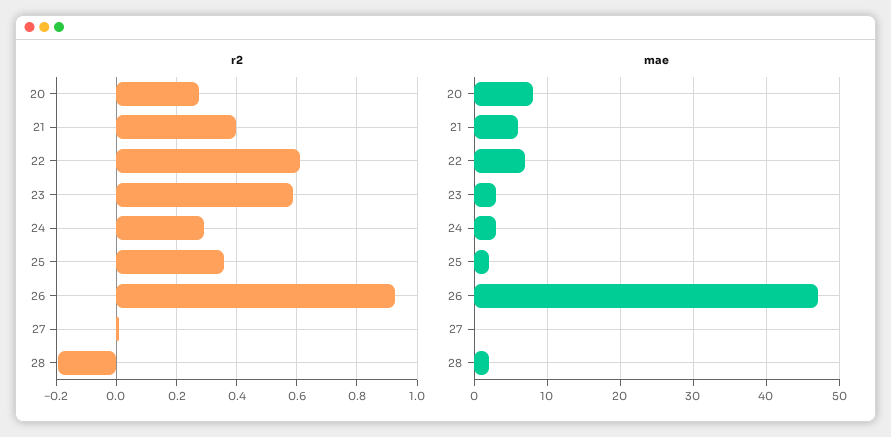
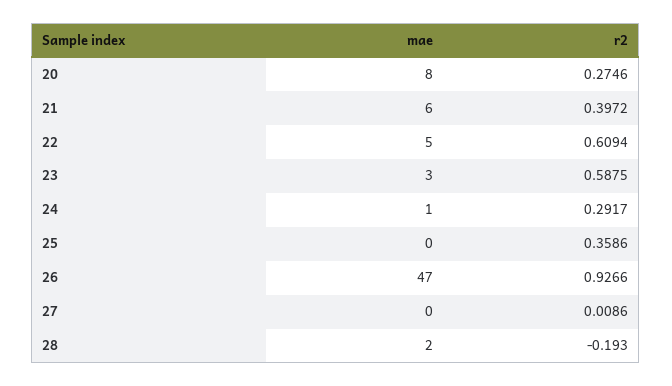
  {
    "r2": {
      "20": 0.2746,
      "21": 0.3972,
      "22": 0.6094,
      "23": 0.5875,
      "24": 0.2917,
      "25": 0.3586,
      "26": 0.9266,
      "27": 0.0086,
      "28": -0.193
    },
    "mae": {
      "20": 8,
      "21": 6,
-     "22": 7,
+     "22": 5,
      "23": 3,
-     "24": 3,
+     "24": 1,
-     "25": 2,
+     "25": 0,
      "26": 47,
      "27": 0,
      "28": 2
    }
  }

